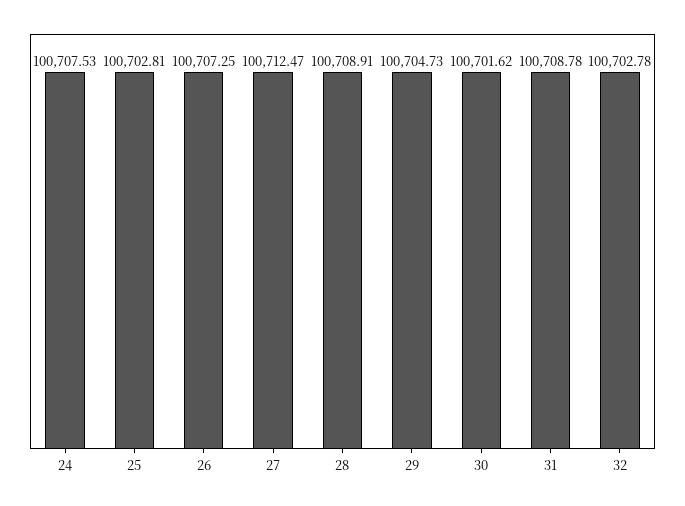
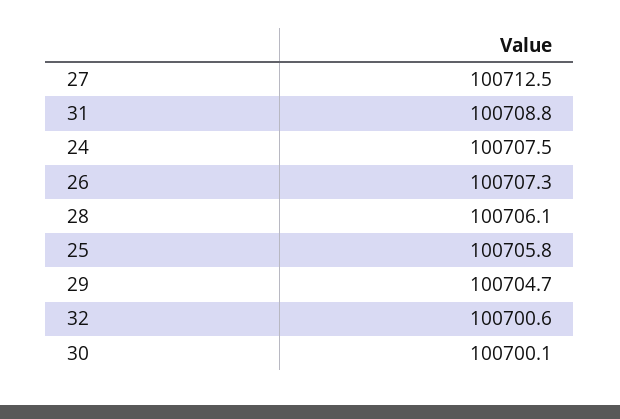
  {
    "24": 100707.53,
-   "25": 100702.81,
+   "25": 100705.8,
    "26": 100707.25,
    "27": 100712.47,
-   "28": 100708.91,
+   "28": 100706.1,
    "29": 100704.73,
-   "30": 100701.62,
+   "30": 100700.1,
    "31": 100708.78,
-   "32": 100702.78
+   "32": 100700.6
  }

